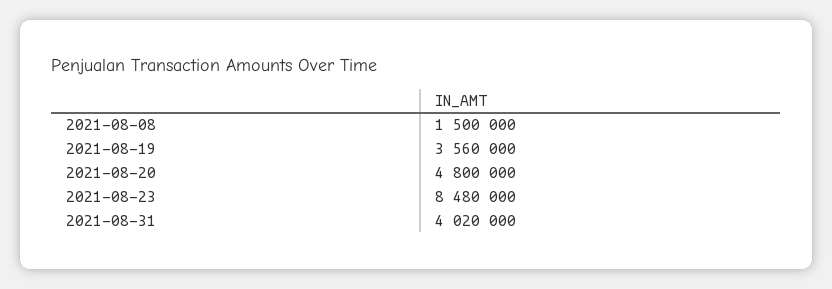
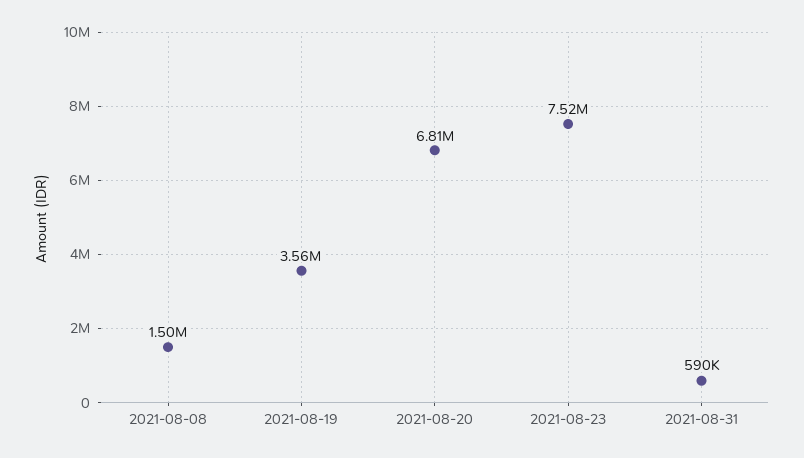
  {
    "2021-08-08": 1500000,
    "2021-08-19": 3560000,
-   "2021-08-20": 4800000,
+   "2021-08-20": 6810000,
-   "2021-08-23": 8480000,
+   "2021-08-23": 7520000,
-   "2021-08-31": 4020000
+   "2021-08-31": 590000
  }

